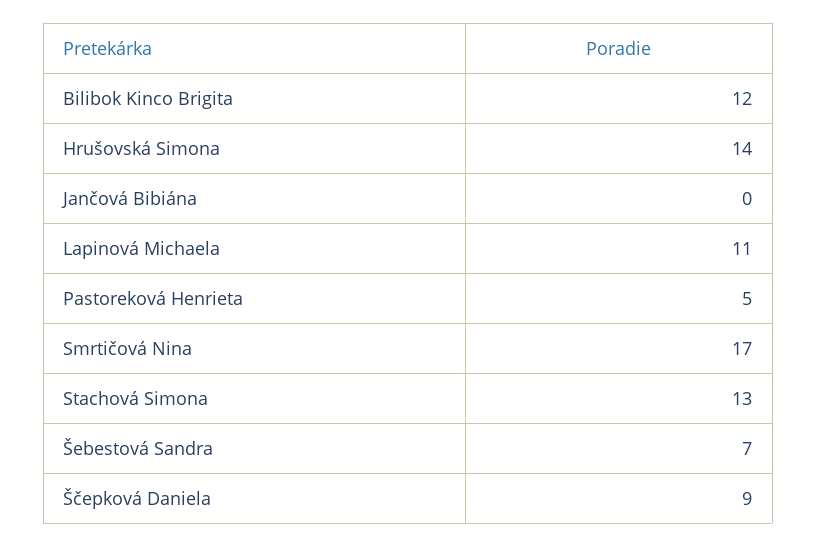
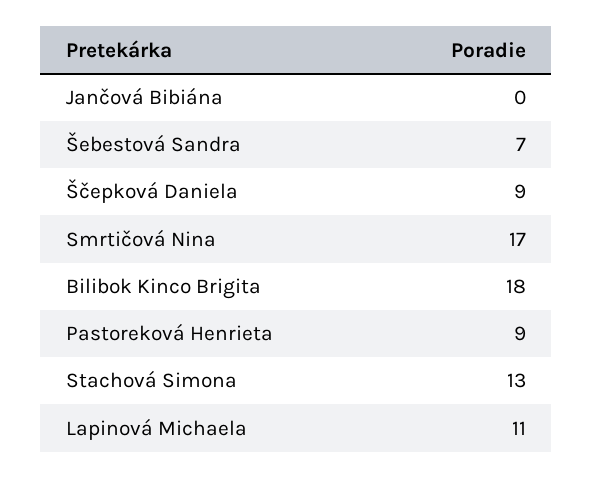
  {
-   "Bilibok Kinco Brigita": 12,
+   "Bilibok Kinco Brigita": 18,
-   "Hrušovská Simona": 14,
    "Jančová Bibiána": 0,
    "Lapinová Michaela": 11,
-   "Pastoreková Henrieta": 5,
+   "Pastoreková Henrieta": 9,
    "Smrtičová Nina": 17,
    "Stachová Simona": 13,
    "Šebestová Sandra": 7,
    "Ščepková Daniela": 9
  }

